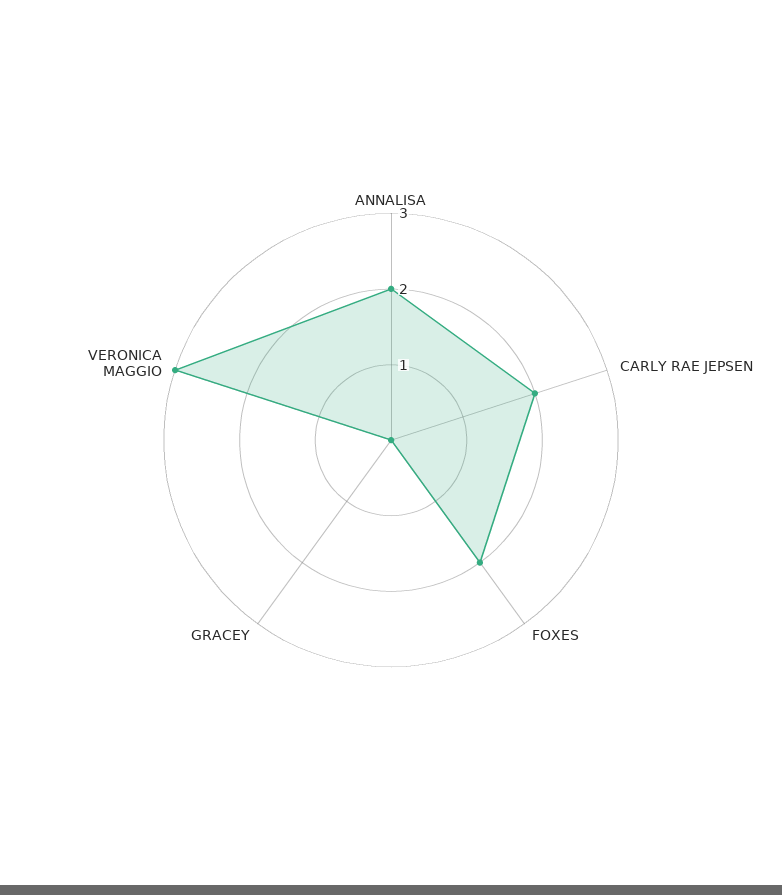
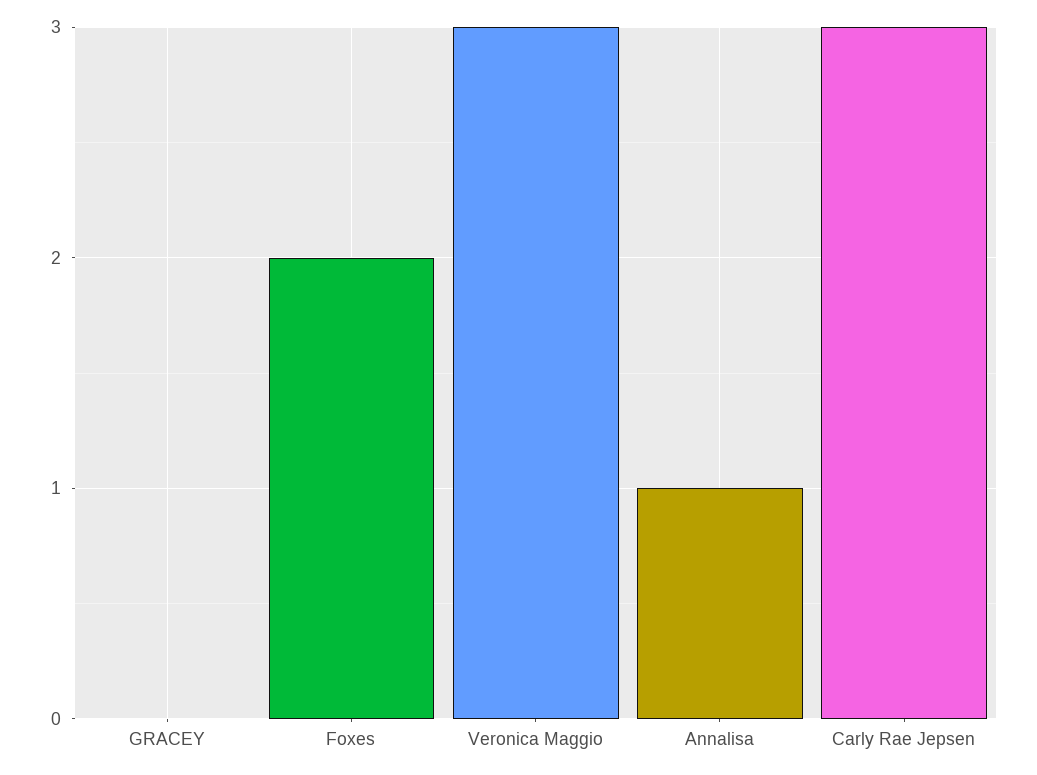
  {
-   "ANNALISA": 2,
+   "ANNALISA": 1,
-   "CARLY RAE JEPSEN": 2,
+   "CARLY RAE JEPSEN": 3,
    "FOXES": 2,
    "GRACEY": 0,
    "VERONICA MAGGIO": 3
  }

